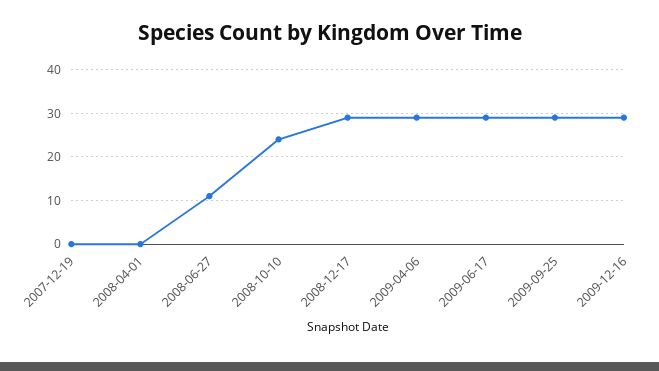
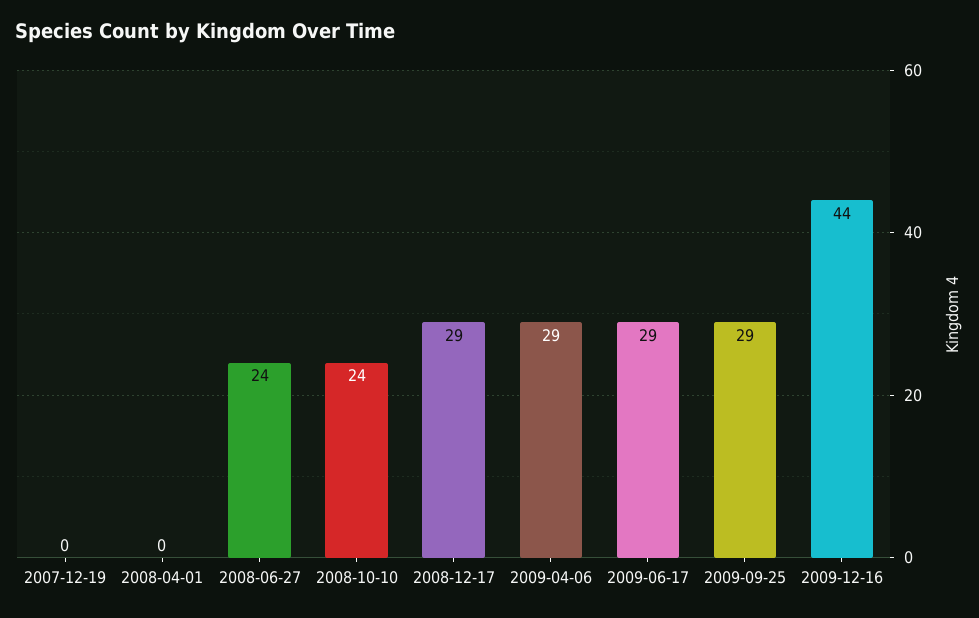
  {
    "2007-12-19": 0,
    "2008-04-01": 0,
-   "2008-06-27": 10,
+   "2008-06-27": 24,
    "2008-10-10": 24,
    "2008-12-17": 29,
    "2009-04-06": 29,
    "2009-06-17": 29,
    "2009-09-25": 29,
-   "2009-12-16": 30
+   "2009-12-16": 44
  }

